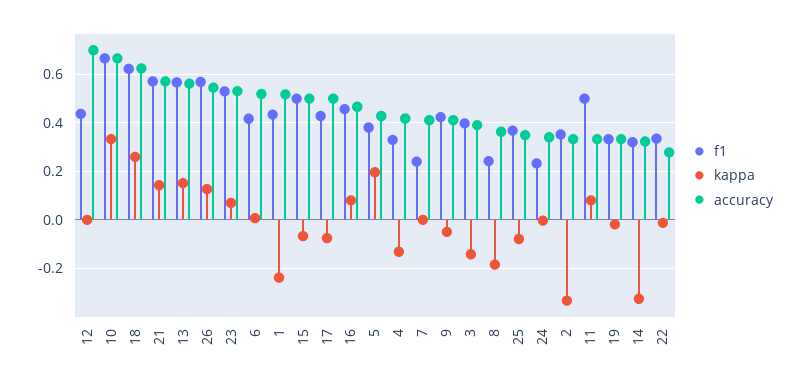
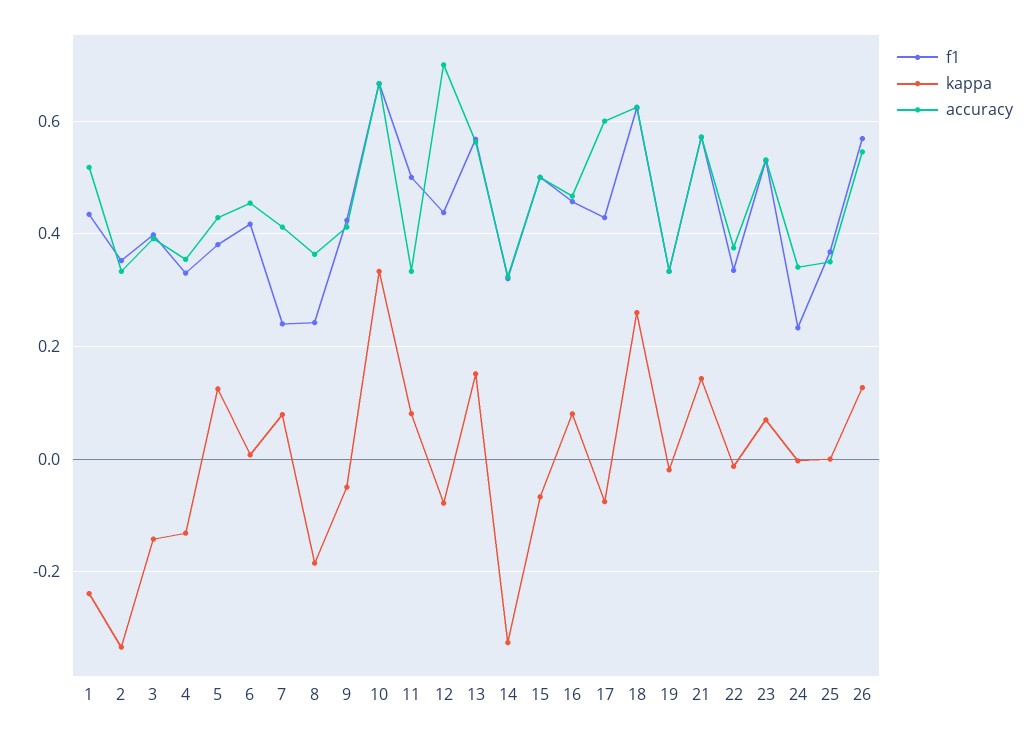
  {
    "f1": {
      "12": 0.44,
      "10": 0.66,
      "18": 0.62,
      "21": 0.58,
      "13": 0.56,
      "26": 0.56,
      "23": 0.52,
      "6": 0.42,
      "1": 0.44,
      "15": 0.5,
      "17": 0.42,
      "16": 0.46,
      "5": 0.38,
      "4": 0.34,
      "7": 0.24,
      "9": 0.42,
      "3": 0.4,
      "8": 0.24,
      "25": 0.36,
      "24": 0.24,
      "2": 0.36,
      "11": 0.5,
      "19": 0.34,
      "14": 0.32,
      "22": 0.34
    },
    "kappa": {
-     "12": 0,
+     "12": -0.08,
      "10": 0.34,
      "18": 0.26,
      "21": 0.14,
      "13": 0.16,
      "26": 0.12,
      "23": 0.06,
      "6": 0,
      "1": -0.24,
      "15": -0.06,
      "17": -0.08,
      "16": 0.08,
-     "5": 0.2,
+     "5": 0.12,
      "4": -0.14,
-     "7": 0,
+     "7": 0.08,
      "9": -0.04,
      "3": -0.14,
      "8": -0.18,
-     "25": -0.075,
+     "25": 0,
      "24": 0,
      "2": -0.34,
      "11": 0.08,
      "19": -0.02,
      "14": -0.32,
      "22": -0.02
    },
    "accuracy": {
      "12": 0.7,
      "10": 0.66,
      "18": 0.62,
      "21": 0.58,
      "13": 0.56,
      "26": 0.54,
      "23": 0.54,
-     "6": 0.525,
+     "6": 0.46,
      "1": 0.52,
      "15": 0.5,
-     "17": 0.5,
+     "17": 0.6,
      "16": 0.46,
      "5": 0.42,
-     "4": 0.425,
+     "4": 0.36,
      "7": 0.42,
      "9": 0.42,
      "3": 0.4,
      "8": 0.36,
      "25": 0.36,
      "24": 0.34,
      "2": 0.34,
      "11": 0.34,
      "19": 0.34,
      "14": 0.32,
-     "22": 0.275
+     "22": 0.38
    }
  }

